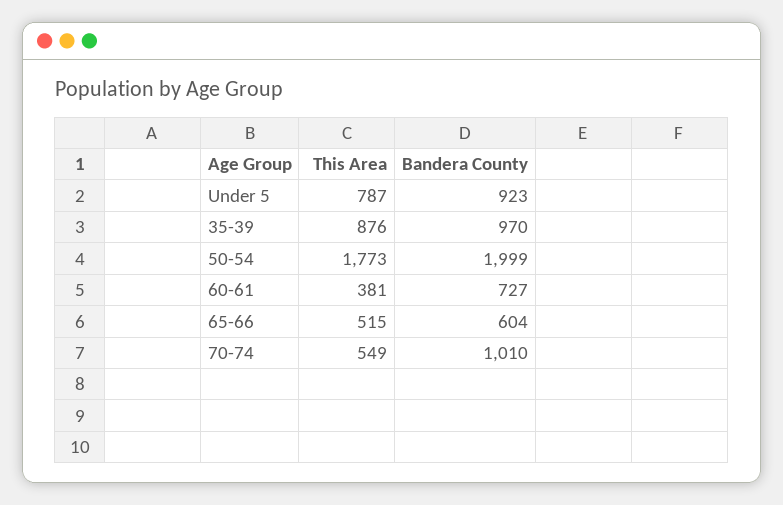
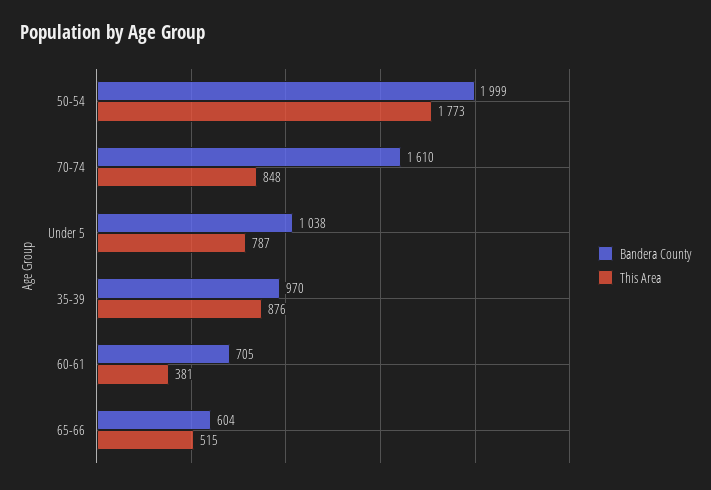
  {
    "This Area": {
      "Under 5": 787,
      "35-39": 876,
      "50-54": 1773,
      "60-61": 381,
      "65-66": 515,
-     "70-74": 549
+     "70-74": 848
    },
    "Bandera County": {
-     "Under 5": 923,
+     "Under 5": 1038,
      "35-39": 970,
      "50-54": 1999,
-     "60-61": 727,
+     "60-61": 705,
      "65-66": 604,
-     "70-74": 1010
+     "70-74": 1610
    }
  }

